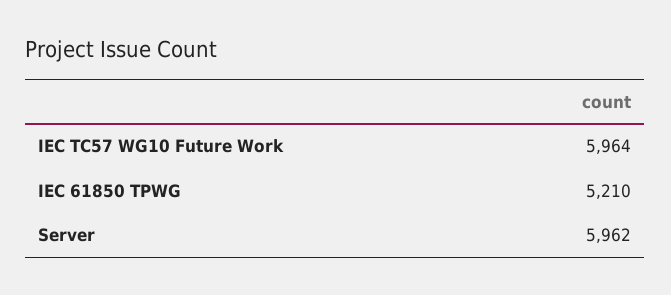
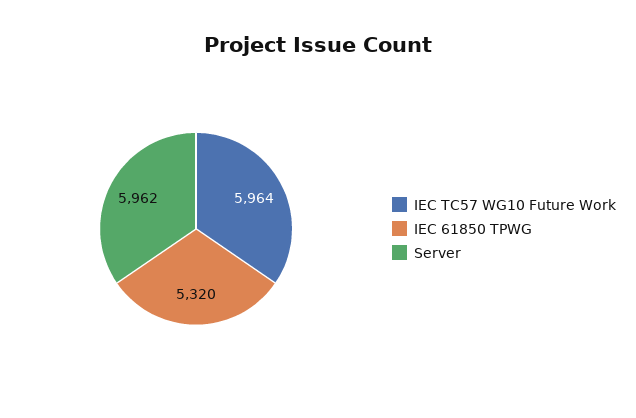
  {
    "IEC TC57 WG10 Future Work": 5964,
-   "IEC 61850 TPWG": 5210,
+   "IEC 61850 TPWG": 5320,
    "Server": 5962
  }

